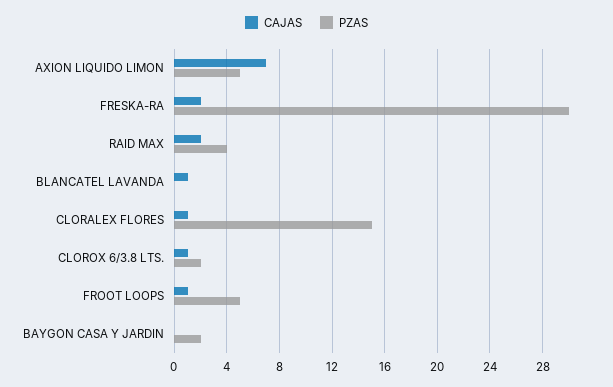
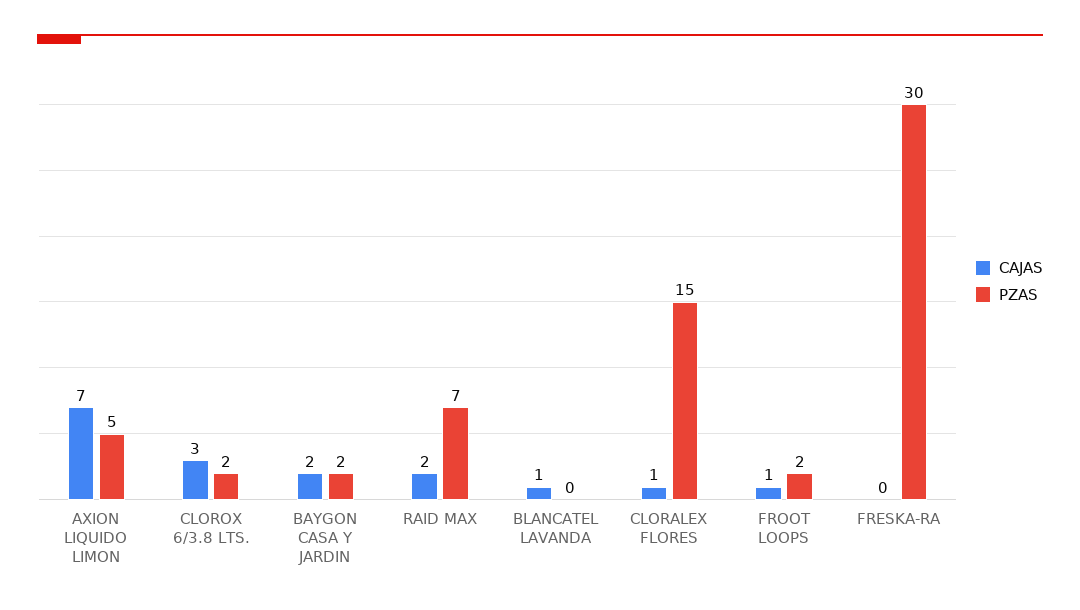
  {
    "CAJAS": {
      "AXION LIQUIDO LIMON": 7,
-     "FRESKA-RA": 2,
+     "FRESKA-RA": 0,
      "RAID MAX": 2,
      "BLANCATEL LAVANDA": 1,
      "CLORALEX FLORES": 1,
-     "CLOROX 6/3.8 LTS.": 1,
+     "CLOROX 6/3.8 LTS.": 3,
      "FROOT LOOPS": 1,
-     "BAYGON CASA Y JARDIN": 0
+     "BAYGON CASA Y JARDIN": 2
    },
    "PZAS": {
      "AXION LIQUIDO LIMON": 5,
      "FRESKA-RA": 30,
-     "RAID MAX": 4,
+     "RAID MAX": 7,
      "BLANCATEL LAVANDA": 0,
      "CLORALEX FLORES": 15,
      "CLOROX 6/3.8 LTS.": 2,
-     "FROOT LOOPS": 5,
+     "FROOT LOOPS": 2,
      "BAYGON CASA Y JARDIN": 2
    }
  }

